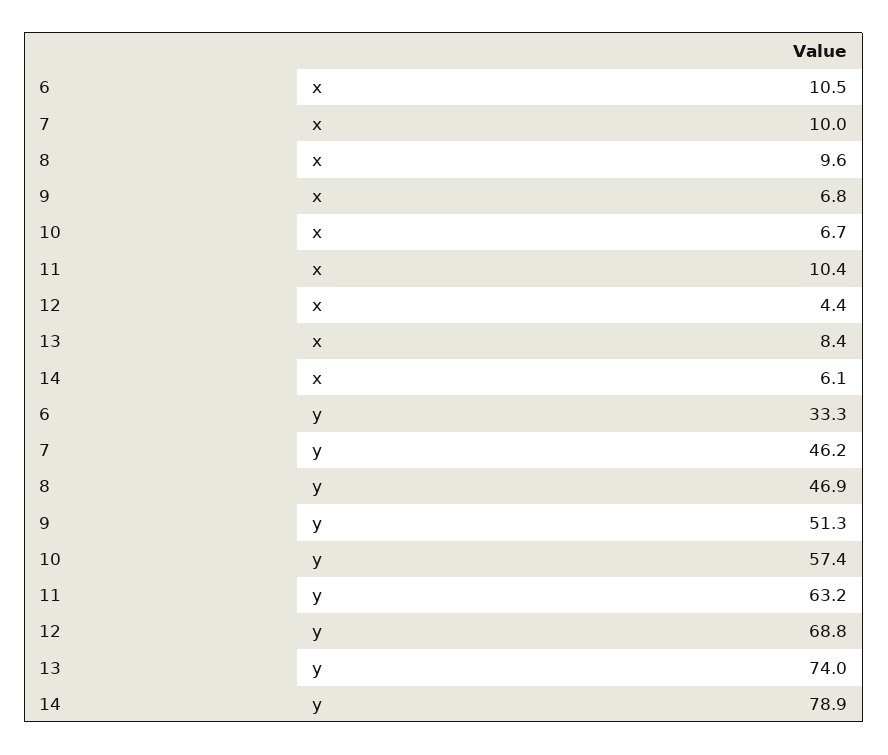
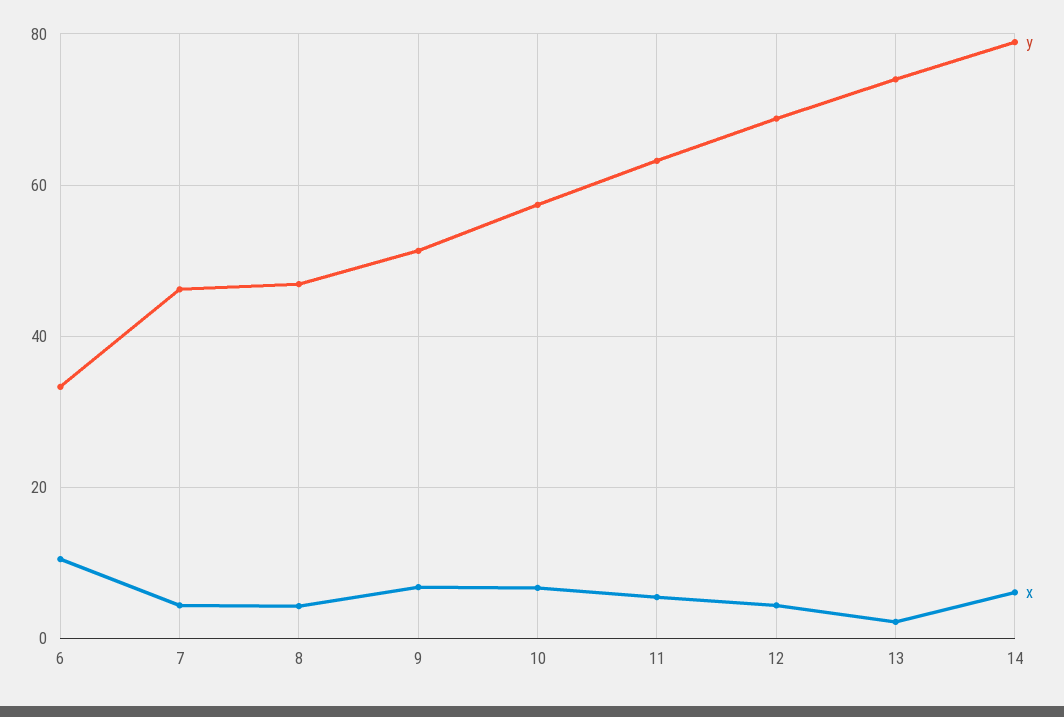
  {
    "x": {
      "6": 10.5,
-     "7": 10,
+     "7": 4,
-     "8": 9.6,
+     "8": 4,
      "9": 6.8,
      "10": 6.7,
-     "11": 10.4,
+     "11": 6,
      "12": 4.4,
-     "13": 8.4,
+     "13": 2,
      "14": 6.1
    },
    "y": {
      "6": 33.3,
      "7": 46.2,
      "8": 46.9,
      "9": 51.3,
      "10": 57.4,
      "11": 63.2,
      "12": 68.8,
      "13": 74,
      "14": 78.9
    }
  }

